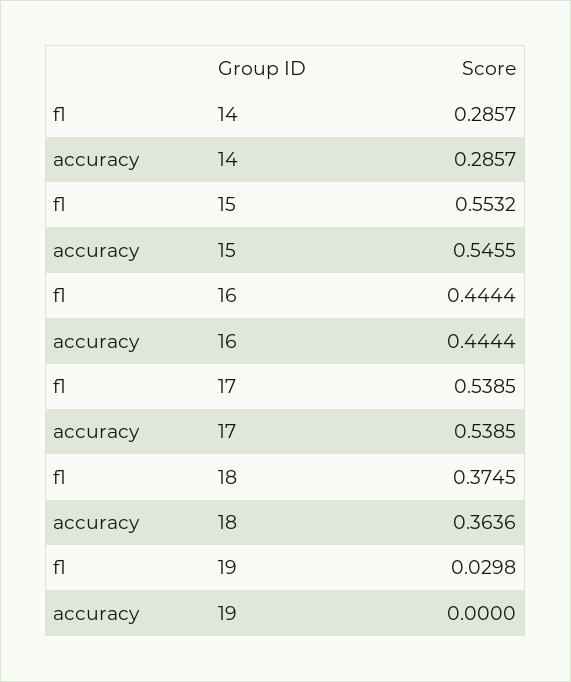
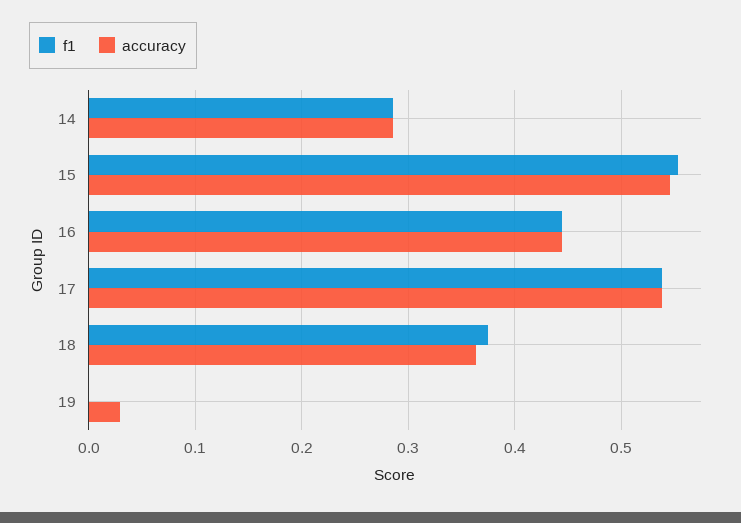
  {
    "f1": {
      "14": 0.2857,
      "15": 0.5532,
      "16": 0.4444,
      "17": 0.5385,
      "18": 0.3745,
-     "19": 0.0298
+     "19": 0
    },
    "accuracy": {
      "14": 0.2857,
      "15": 0.5455,
      "16": 0.4444,
      "17": 0.5385,
      "18": 0.3636,
-     "19": 0
+     "19": 0.03
    }
  }

